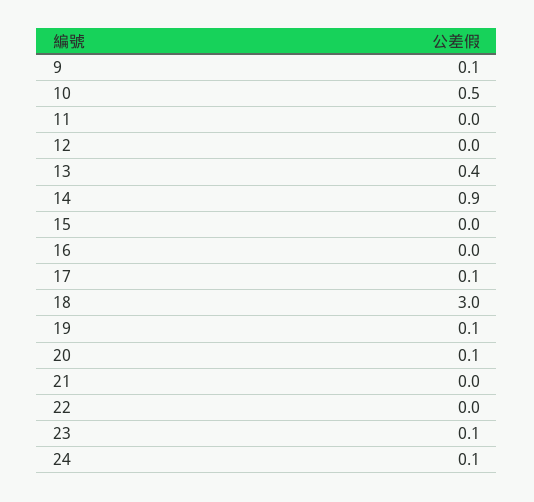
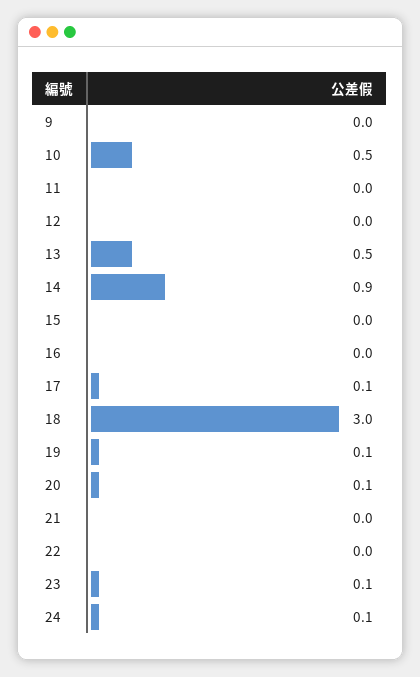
  {
-   "9": 0.1,
+   "9": 0,
    "10": 0.5,
    "11": 0,
    "12": 0,
-   "13": 0.4,
+   "13": 0.5,
    "14": 0.9,
    "15": 0,
    "16": 0,
    "17": 0.1,
    "18": 3,
    "19": 0.1,
    "20": 0.1,
    "21": 0,
    "22": 0,
    "23": 0.1,
    "24": 0.1
  }

